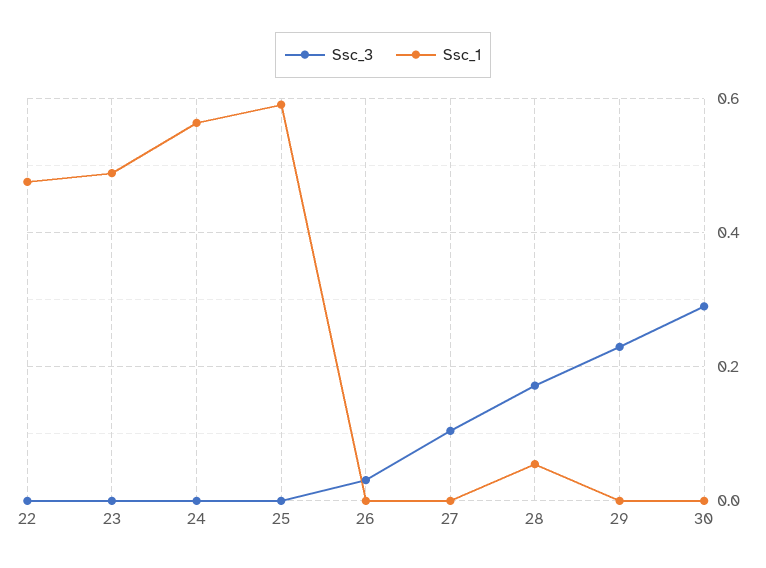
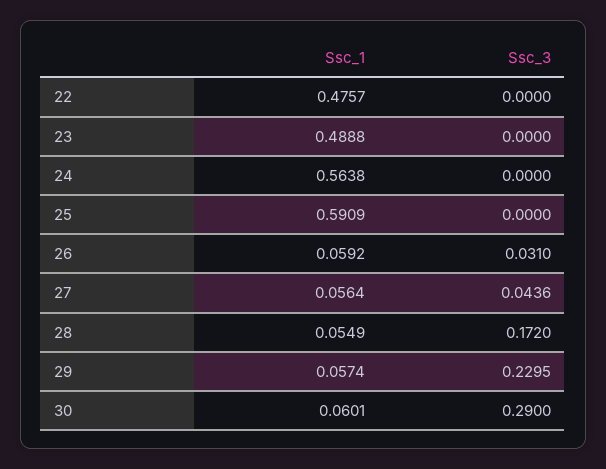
  {
    "Ssc_3": {
      "22": 0,
      "23": 0,
      "24": 0,
      "25": 0,
      "26": 0.031,
-     "27": 0.1,
+     "27": 0.0436,
      "28": 0.172,
      "29": 0.2295,
      "30": 0.29
    },
    "Ssc_1": {
      "22": 0.4757,
      "23": 0.4888,
      "24": 0.5638,
      "25": 0.5909,
-     "26": 0,
+     "26": 0.0592,
-     "27": 0,
+     "27": 0.0564,
      "28": 0.0549,
-     "29": 0,
+     "29": 0.0574,
-     "30": 0
+     "30": 0.0601
    }
  }

